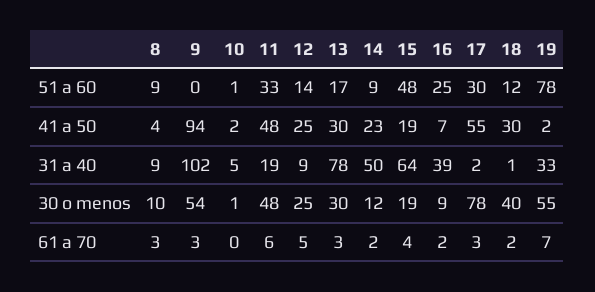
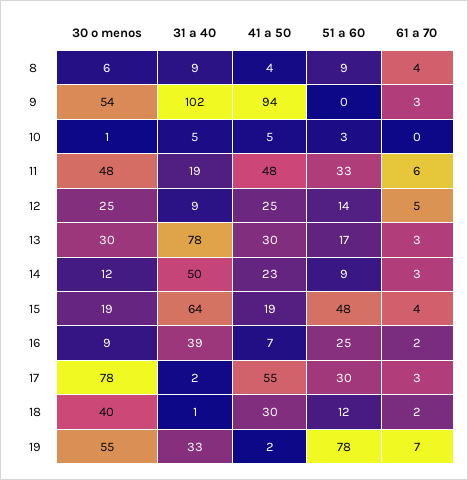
  {
    "8": {
      "51 a 60": 9,
      "41 a 50": 4,
      "31 a 40": 9,
-     "30 o menos": 10,
+     "30 o menos": 6,
-     "61 a 70": 3
+     "61 a 70": 4
    },
    "9": {
      "51 a 60": 0,
      "41 a 50": 94,
      "31 a 40": 102,
      "30 o menos": 54,
      "61 a 70": 3
    },
    "10": {
-     "51 a 60": 1,
+     "51 a 60": 3,
-     "41 a 50": 2,
+     "41 a 50": 5,
      "31 a 40": 5,
      "30 o menos": 1,
      "61 a 70": 0
    },
    "11": {
      "51 a 60": 33,
      "41 a 50": 48,
      "31 a 40": 19,
      "30 o menos": 48,
      "61 a 70": 6
    },
    "12": {
      "51 a 60": 14,
      "41 a 50": 25,
      "31 a 40": 9,
      "30 o menos": 25,
      "61 a 70": 5
    },
    "13": {
      "51 a 60": 17,
      "41 a 50": 30,
      "31 a 40": 78,
      "30 o menos": 30,
      "61 a 70": 3
    },
    "14": {
      "51 a 60": 9,
      "41 a 50": 23,
      "31 a 40": 50,
      "30 o menos": 12,
-     "61 a 70": 2
+     "61 a 70": 3
    },
    "15": {
      "51 a 60": 48,
      "41 a 50": 19,
      "31 a 40": 64,
      "30 o menos": 19,
      "61 a 70": 4
    },
    "16": {
      "51 a 60": 25,
      "41 a 50": 7,
      "31 a 40": 39,
      "30 o menos": 9,
      "61 a 70": 2
    },
    "17": {
      "51 a 60": 30,
      "41 a 50": 55,
      "31 a 40": 2,
      "30 o menos": 78,
      "61 a 70": 3
    },
    "18": {
      "51 a 60": 12,
      "41 a 50": 30,
      "31 a 40": 1,
      "30 o menos": 40,
      "61 a 70": 2
    },
    "19": {
      "51 a 60": 78,
      "41 a 50": 2,
      "31 a 40": 33,
      "30 o menos": 55,
      "61 a 70": 7
    }
  }

